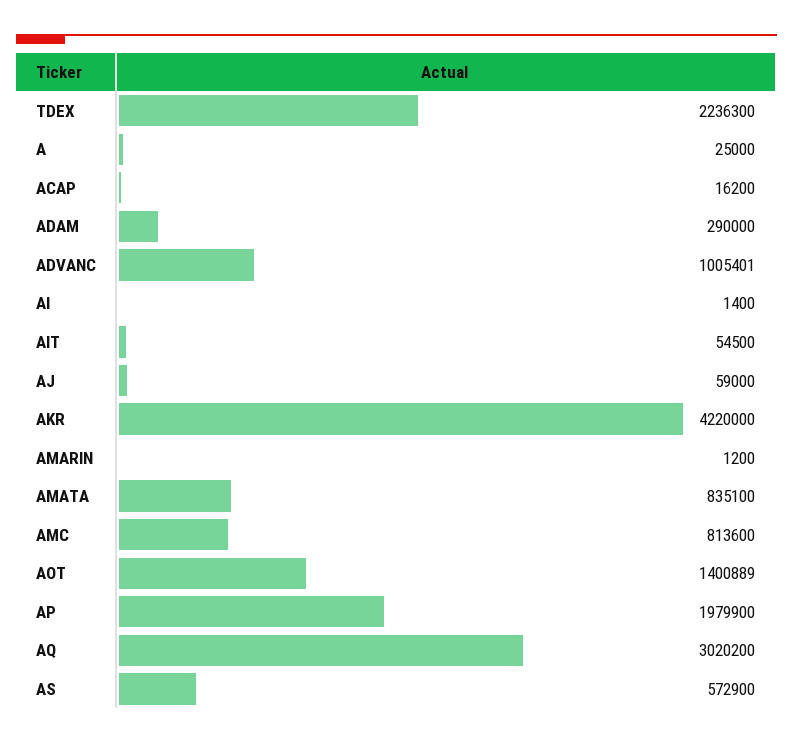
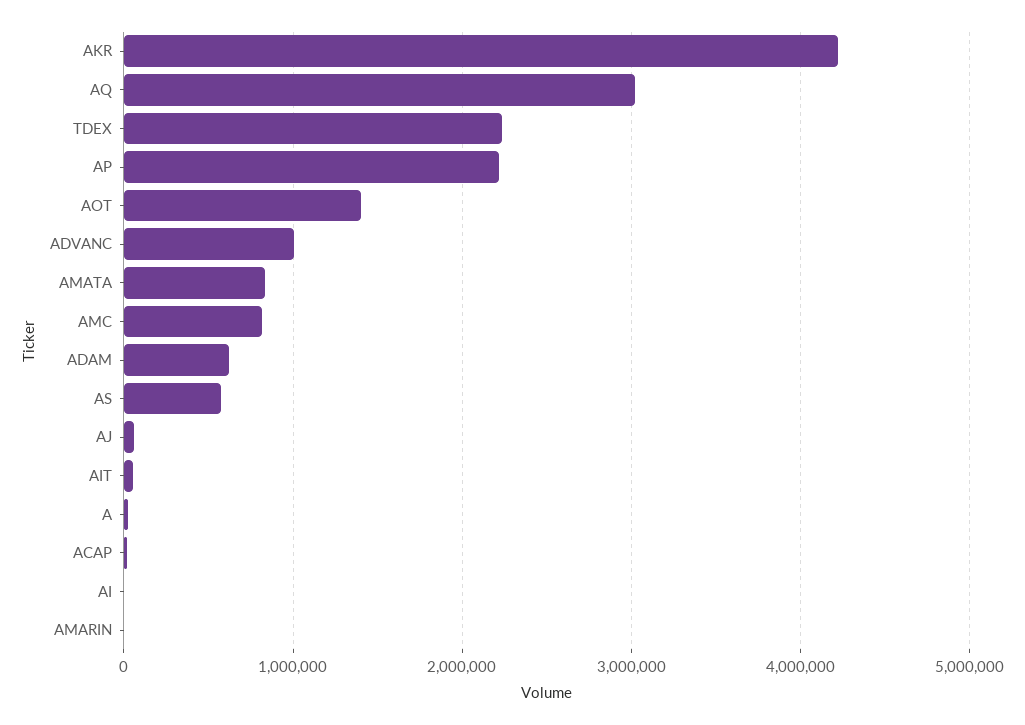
  {
    "TDEX": 2236300,
    "A": 25000,
    "ACAP": 16200,
-   "ADAM": 290000,
+   "ADAM": 600000,
    "ADVANC": 1005401,
    "AI": 1400,
    "AIT": 54500,
    "AJ": 59000,
    "AKR": 4220000,
    "AMARIN": 1200,
    "AMATA": 835100,
    "AMC": 813600,
    "AOT": 1400889,
-   "AP": 1979900,
+   "AP": 2200000,
    "AQ": 3020200,
    "AS": 572900
  }

